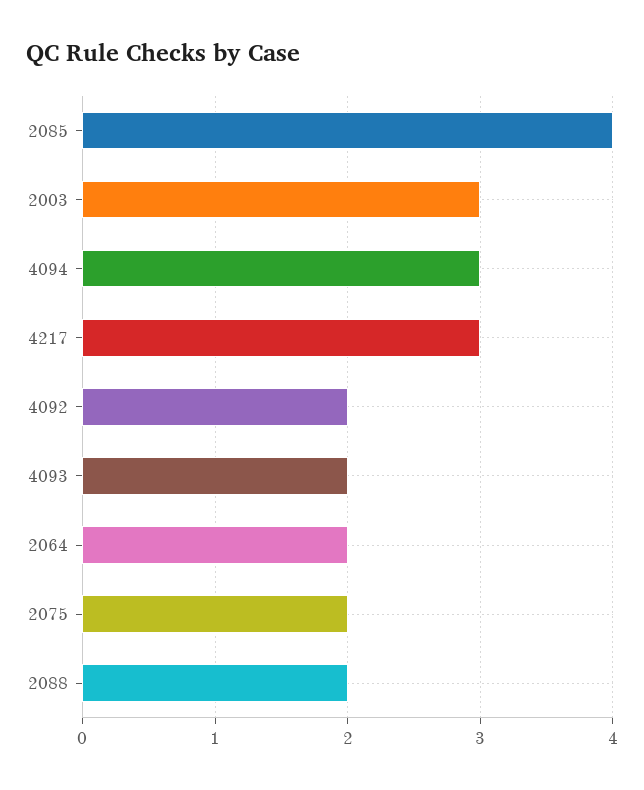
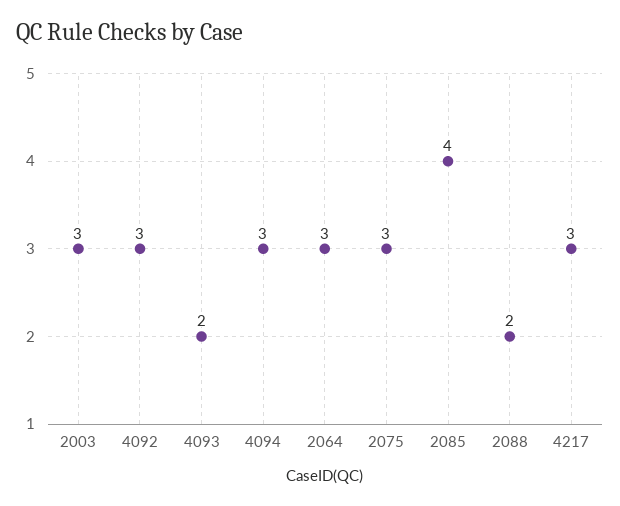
  {
    "2085": 4,
    "2003": 3,
    "4094": 3,
    "4217": 3,
-   "4092": 2,
+   "4092": 3,
    "4093": 2,
-   "2064": 2,
+   "2064": 3,
-   "2075": 2,
+   "2075": 3,
    "2088": 2
  }

